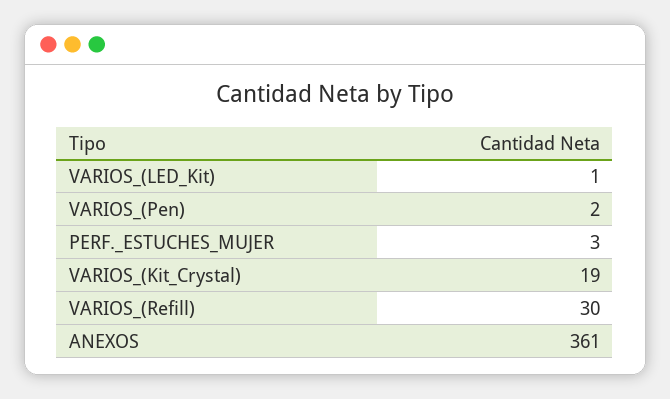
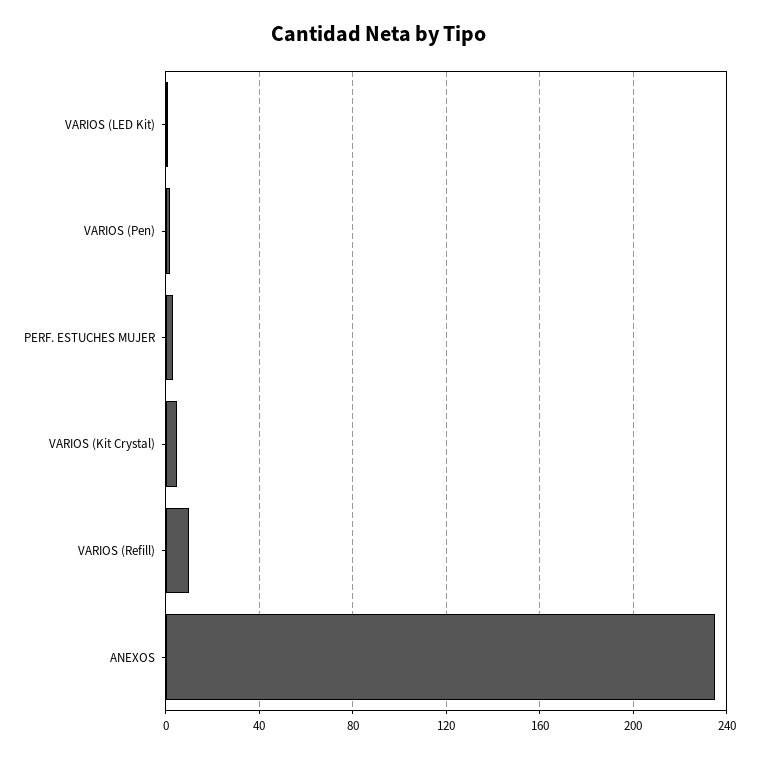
  {
    "VARIOS_(LED_Kit)": 1,
    "VARIOS_(Pen)": 2,
    "PERF._ESTUCHES_MUJER": 3,
-   "VARIOS_(Kit_Crystal)": 19,
+   "VARIOS_(Kit_Crystal)": 5,
-   "VARIOS_(Refill)": 30,
+   "VARIOS_(Refill)": 10,
-   "ANEXOS": 361
+   "ANEXOS": 235
  }

